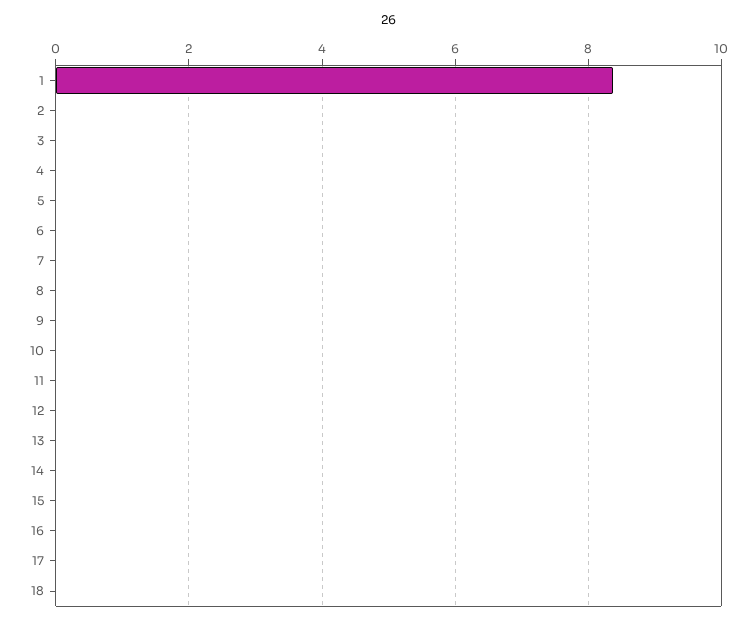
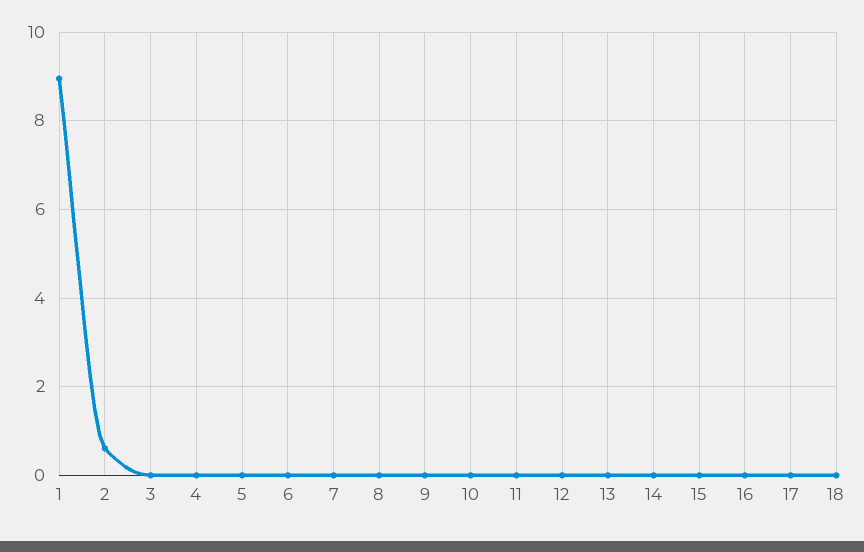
  {
-   "1": 8.4,
+   "1": 9,
-   "2": 0,
+   "2": 0.6,
    "3": 0,
    "4": 0,
    "5": 0,
    "6": 0,
    "7": 0,
    "8": 0,
    "9": 0,
    "10": 0,
    "11": 0,
    "12": 0,
    "13": 0,
    "14": 0,
    "15": 0,
    "16": 0,
    "17": 0,
    "18": 0
  }

